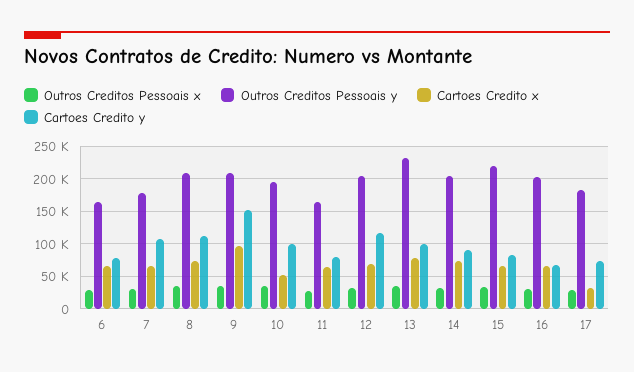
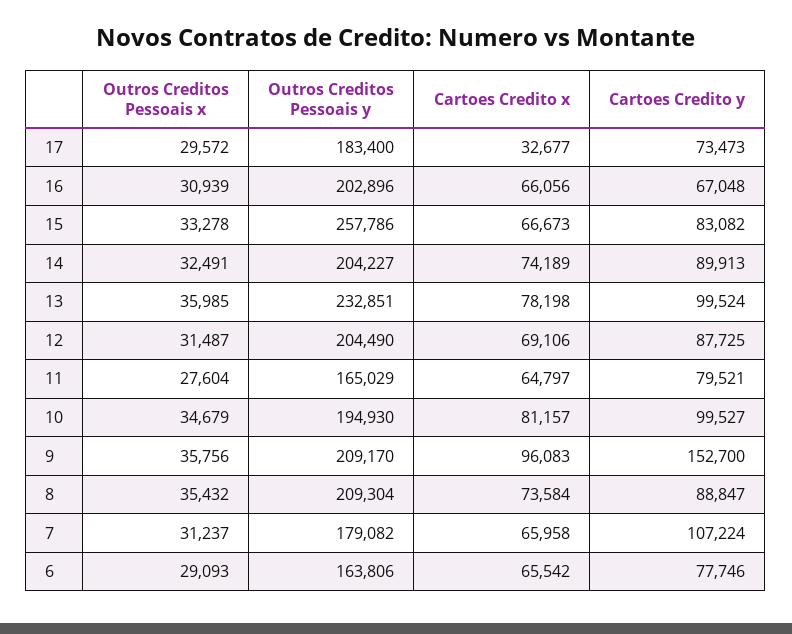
  {
    "Outros Creditos Pessoais x": {
      "6": 29093,
      "7": 31237,
      "8": 35432,
      "9": 35756,
      "10": 34679,
      "11": 27604,
      "12": 31487,
      "13": 35985,
      "14": 32491,
      "15": 33278,
      "16": 30939,
      "17": 29572
    },
    "Outros Creditos Pessoais y": {
      "6": 163806,
      "7": 179082,
      "8": 209304,
      "9": 209170,
      "10": 194930,
      "11": 165029,
      "12": 204490,
      "13": 232851,
      "14": 204227,
-     "15": 220000,
+     "15": 257786,
      "16": 202896,
      "17": 183400
    },
    "Cartoes Credito x": {
      "6": 65542,
      "7": 65958,
      "8": 73584,
      "9": 96083,
-     "10": 50000,
+     "10": 81157,
      "11": 64797,
      "12": 69106,
      "13": 78198,
      "14": 74189,
      "15": 66673,
      "16": 66056,
      "17": 32677
    },
    "Cartoes Credito y": {
      "6": 77746,
      "7": 107224,
-     "8": 110000,
+     "8": 88847,
      "9": 152700,
      "10": 99527,
      "11": 79521,
-     "12": 120000,
+     "12": 87725,
      "13": 99524,
      "14": 89913,
      "15": 83082,
      "16": 67048,
      "17": 73473
    }
  }

